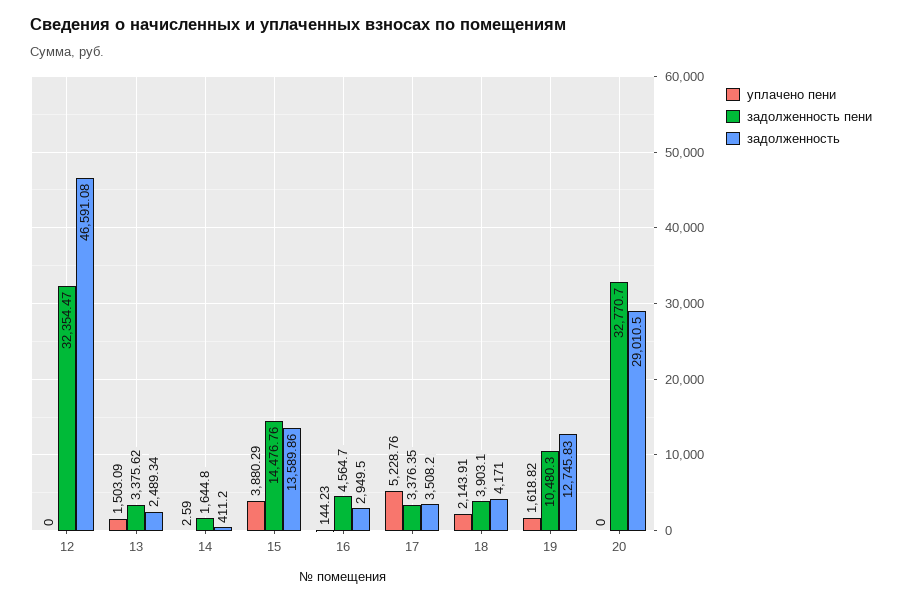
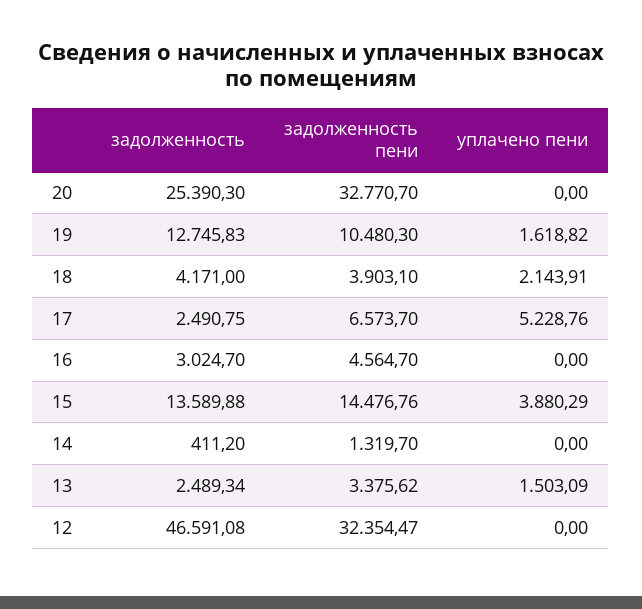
  {
    "уплачено пени": {
      "12": 0,
      "13": 1503.09,
-     "14": 2.59,
+     "14": 0,
      "15": 3880.29,
-     "16": 144.23,
+     "16": 0,
      "17": 5228.76,
      "18": 2143.91,
      "19": 1618.82,
      "20": 0
    },
    "задолженность пени": {
      "12": 32354.47,
      "13": 3375.62,
-     "14": 1644.8,
+     "14": 1319.7,
      "15": 14476.76,
      "16": 4564.7,
-     "17": 3376.35,
+     "17": 6573.7,
      "18": 3903.1,
      "19": 10480.3,
      "20": 32770.7
    },
    "задолженность": {
      "12": 46591.08,
      "13": 2489.34,
      "14": 411.2,
-     "15": 13589.86,
+     "15": 13589.88,
-     "16": 2949.5,
+     "16": 3024.7,
-     "17": 3508.2,
+     "17": 2490.75,
      "18": 4171,
      "19": 12745.83,
-     "20": 29010.5
+     "20": 25390.3
    }
  }

